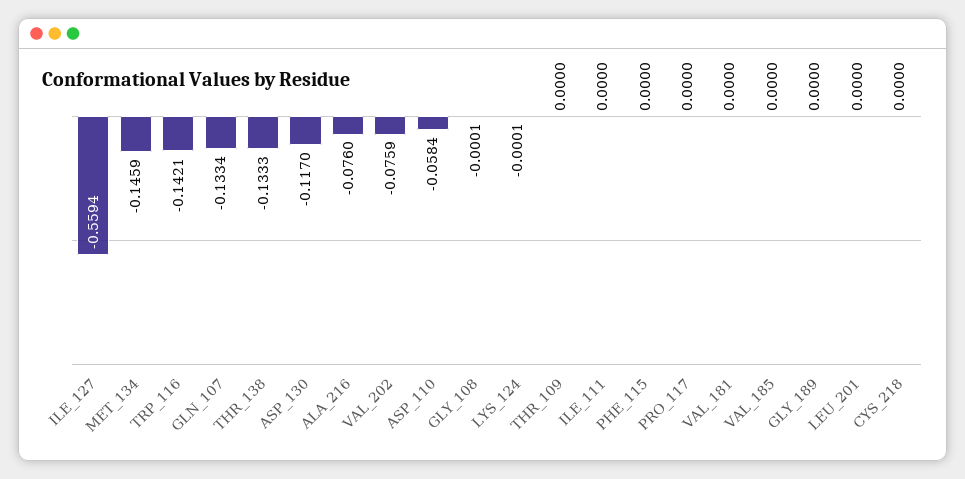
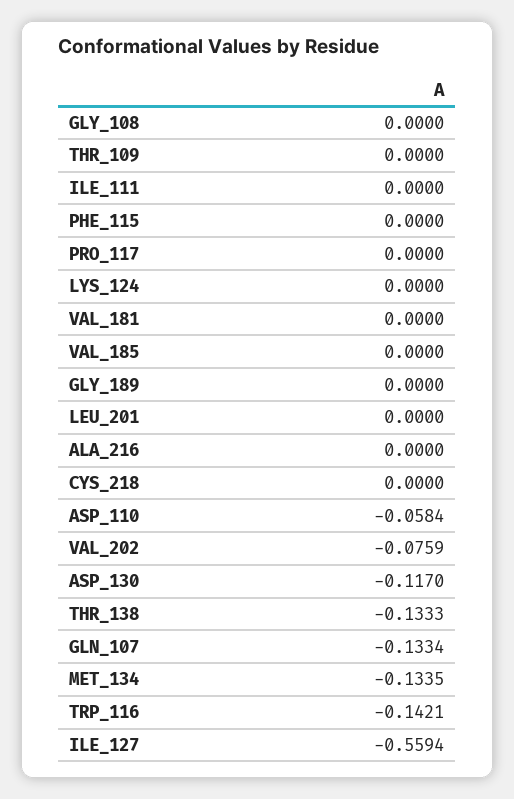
  {
    "ILE_127": -0.5594,
-   "MET_134": -0.1459,
+   "MET_134": -0.1335,
    "TRP_116": -0.1421,
    "GLN_107": -0.1334,
    "THR_138": -0.1333,
    "ASP_130": -0.117,
-   "ALA_216": -0.076,
+   "ALA_216": 0,
    "VAL_202": -0.0759,
    "ASP_110": -0.0584,
-   "GLY_108": -0.0001,
+   "GLY_108": 0,
-   "LYS_124": -0.0001,
+   "LYS_124": 0,
    "THR_109": 0,
    "ILE_111": 0,
    "PHE_115": 0,
    "PRO_117": 0,
    "VAL_181": 0,
    "VAL_185": 0,
    "GLY_189": 0,
    "LEU_201": 0,
    "CYS_218": 0
  }

